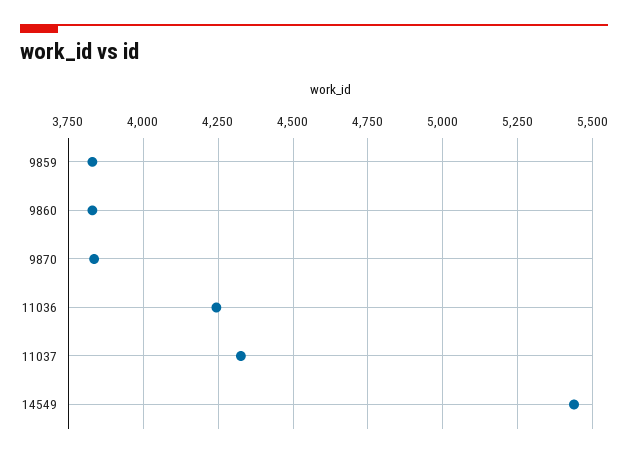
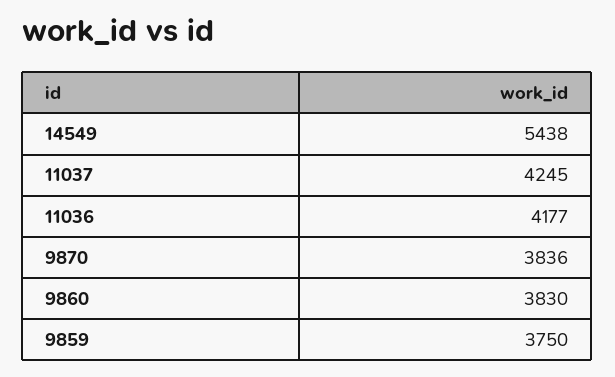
  {
-   "9859": 3825,
+   "9859": 3750,
    "9860": 3830,
    "9870": 3836,
-   "11036": 4250,
+   "11036": 4177,
-   "11037": 4325,
+   "11037": 4245,
    "14549": 5438
  }

